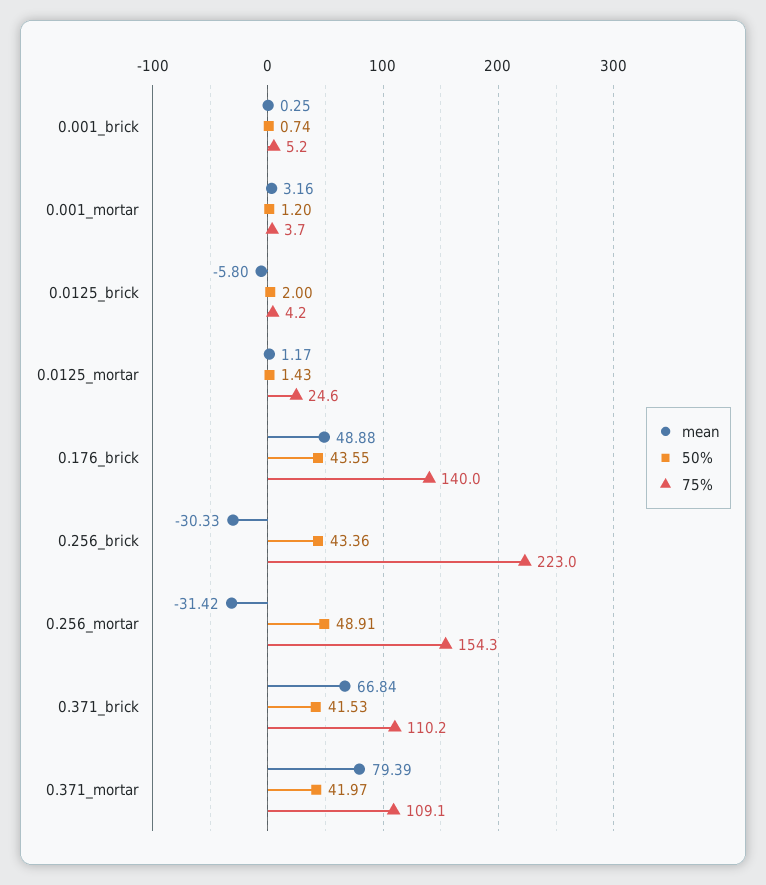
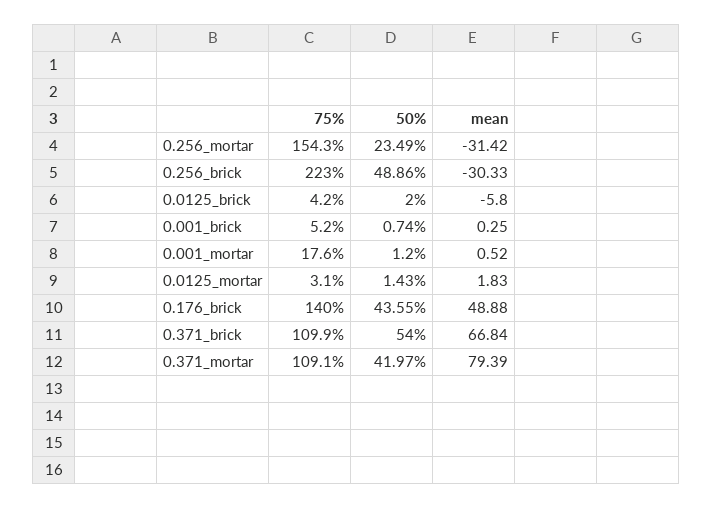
  {
    "mean": {
      "0.001_brick": 0.25,
-     "0.001_mortar": 3.16,
+     "0.001_mortar": 0.52,
      "0.0125_brick": -5.8,
-     "0.0125_mortar": 1.17,
+     "0.0125_mortar": 1.83,
      "0.176_brick": 48.88,
      "0.256_brick": -30.33,
      "0.256_mortar": -31.42,
      "0.371_brick": 66.84,
      "0.371_mortar": 79.39
    },
    "50%": {
      "0.001_brick": 0.74,
      "0.001_mortar": 1.2,
      "0.0125_brick": 2,
      "0.0125_mortar": 1.43,
      "0.176_brick": 43.55,
-     "0.256_brick": 43.36,
+     "0.256_brick": 48.86,
-     "0.256_mortar": 48.91,
+     "0.256_mortar": 23.49,
-     "0.371_brick": 41.53,
+     "0.371_brick": 54,
      "0.371_mortar": 41.97
    },
    "75%": {
      "0.001_brick": 5.2,
-     "0.001_mortar": 3.7,
+     "0.001_mortar": 17.6,
      "0.0125_brick": 4.2,
-     "0.0125_mortar": 24.6,
+     "0.0125_mortar": 3.1,
      "0.176_brick": 140,
      "0.256_brick": 223,
      "0.256_mortar": 154.3,
-     "0.371_brick": 110.2,
+     "0.371_brick": 109.9,
      "0.371_mortar": 109.1
    }
  }

